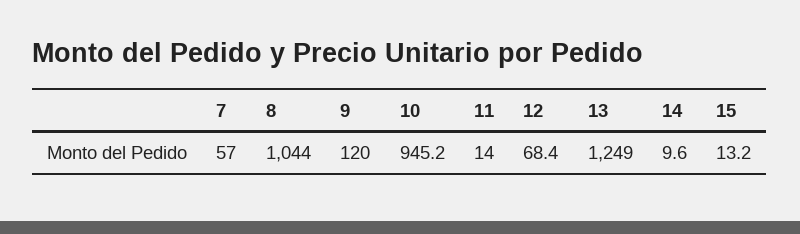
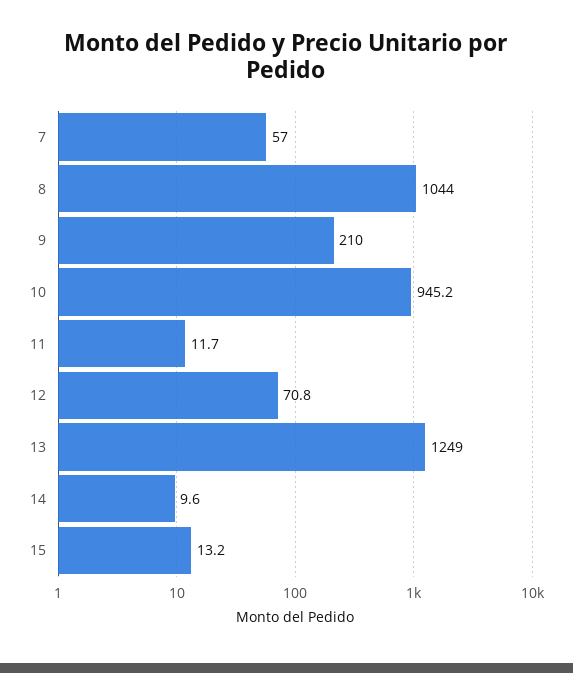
  {
    "7": 57,
    "8": 1044,
-   "9": 120,
+   "9": 210,
    "10": 945.2,
-   "11": 14,
+   "11": 11.7,
-   "12": 68.4,
+   "12": 70.8,
    "13": 1249,
    "14": 9.6,
    "15": 13.2
  }

